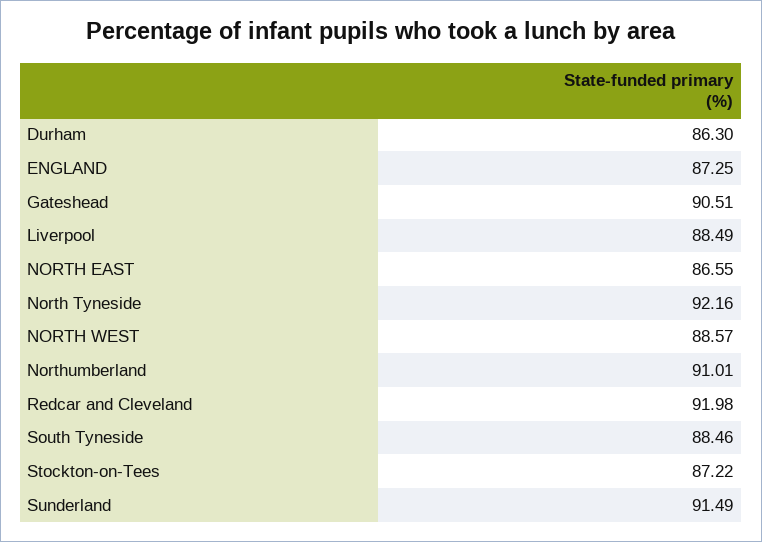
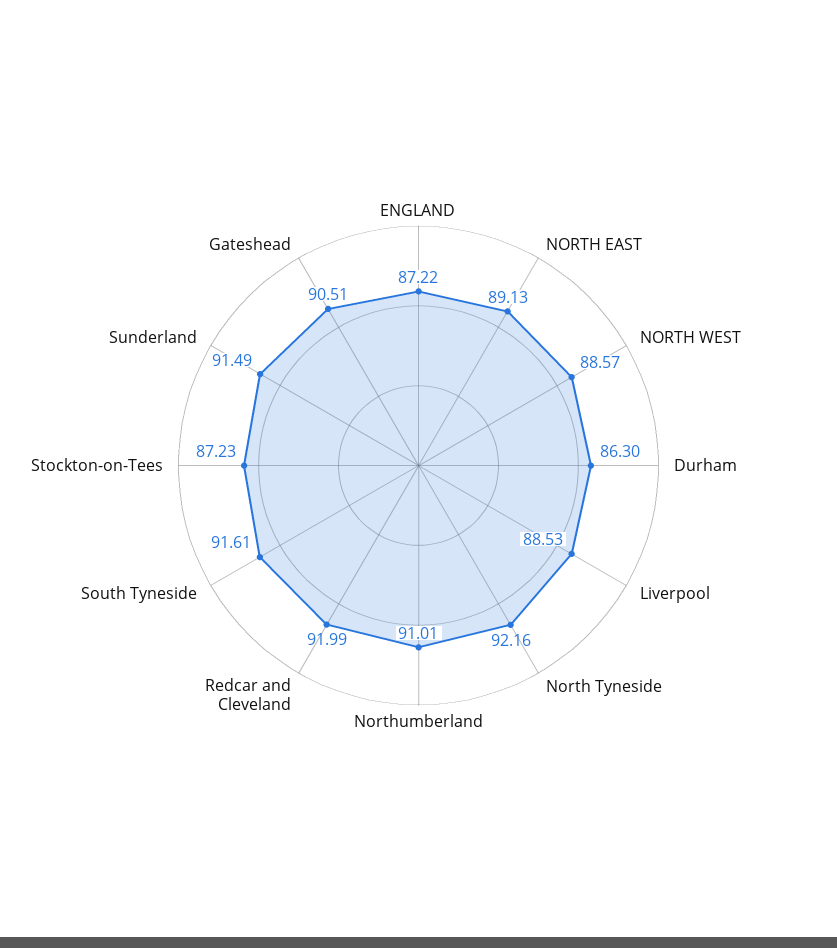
  {
    "Durham": 86.3,
-   "ENGLAND": 87.25,
+   "ENGLAND": 87.22,
    "Gateshead": 90.51,
-   "Liverpool": 88.49,
+   "Liverpool": 88.53,
-   "NORTH EAST": 86.55,
+   "NORTH EAST": 89.13,
    "North Tyneside": 92.16,
    "NORTH WEST": 88.57,
    "Northumberland": 91.01,
-   "Redcar and Cleveland": 91.98,
+   "Redcar and Cleveland": 91.99,
-   "South Tyneside": 88.46,
+   "South Tyneside": 91.61,
-   "Stockton-on-Tees": 87.22,
+   "Stockton-on-Tees": 87.23,
    "Sunderland": 91.49
  }

